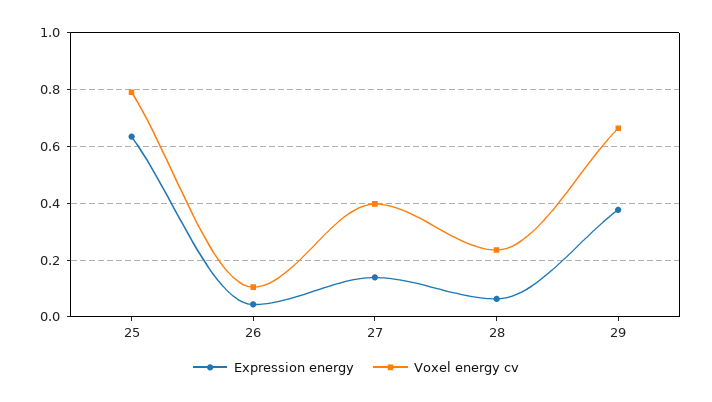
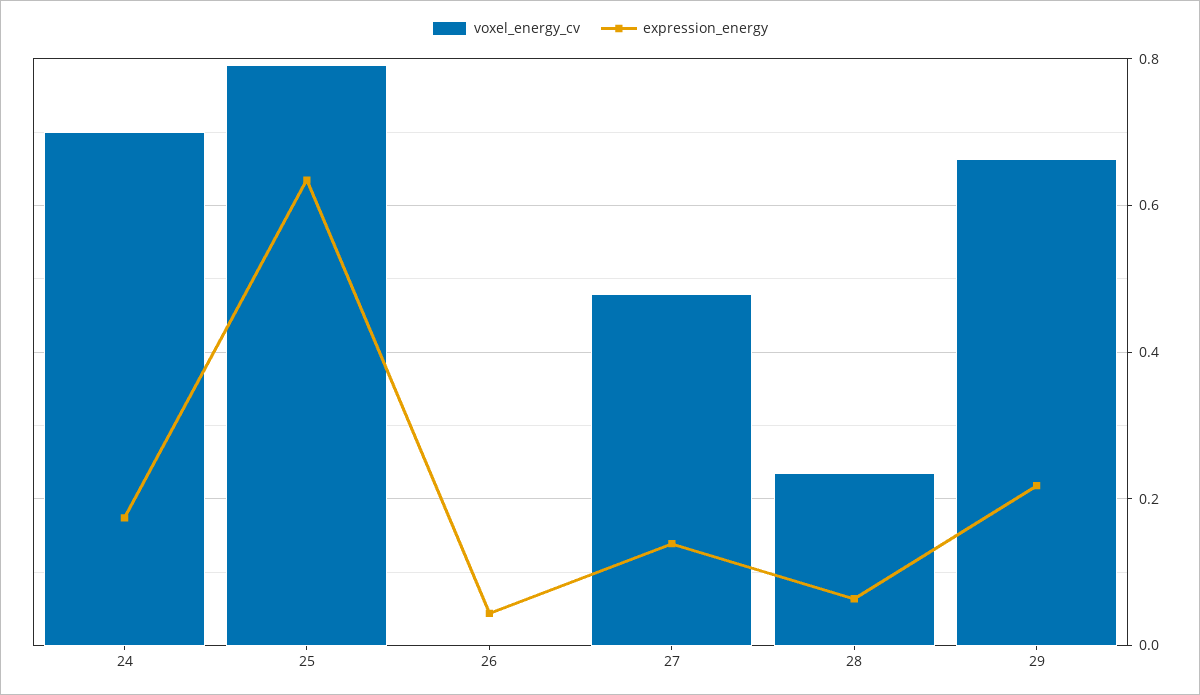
  {
    "Expression energy": {
      "25": 0.64,
      "26": 0.04,
      "27": 0.14,
      "28": 0.06,
-     "29": 0.375
+     "29": 0.22,
+     "24": 0.18
    },
    "Voxel energy cv": {
      "25": 0.8,
-     "26": 0.1,
+     "26": 0,
-     "27": 0.4,
+     "27": 0.48,
      "28": 0.24,
-     "29": 0.66
+     "29": 0.66,
+     "24": 0.7
    }
  }

